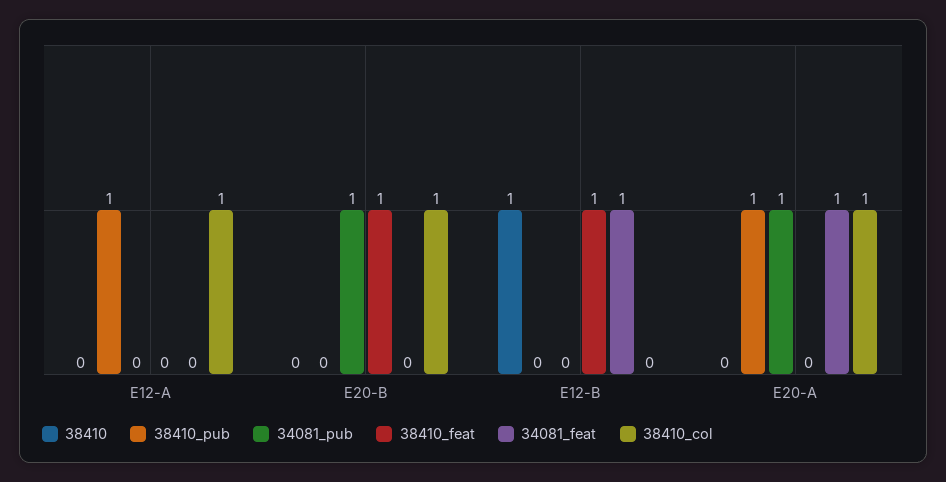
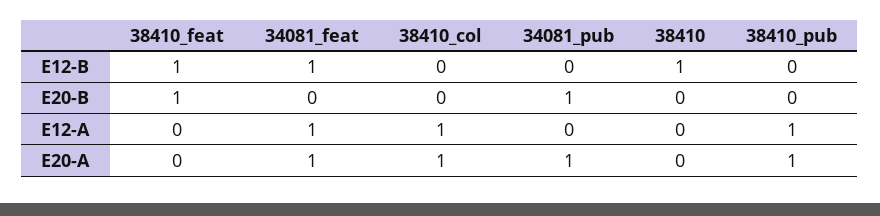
  {
    "38410": {
      "E12-A": 0,
      "E20-B": 0,
      "E12-B": 1,
      "E20-A": 0
    },
    "38410_pub": {
      "E12-A": 1,
      "E20-B": 0,
      "E12-B": 0,
      "E20-A": 1
    },
    "34081_pub": {
      "E12-A": 0,
      "E20-B": 1,
      "E12-B": 0,
      "E20-A": 1
    },
    "38410_feat": {
      "E12-A": 0,
      "E20-B": 1,
      "E12-B": 1,
      "E20-A": 0
    },
    "34081_feat": {
-     "E12-A": 0,
+     "E12-A": 1,
      "E20-B": 0,
      "E12-B": 1,
      "E20-A": 1
    },
    "38410_col": {
      "E12-A": 1,
-     "E20-B": 1,
+     "E20-B": 0,
      "E12-B": 0,
      "E20-A": 1
    }
  }

